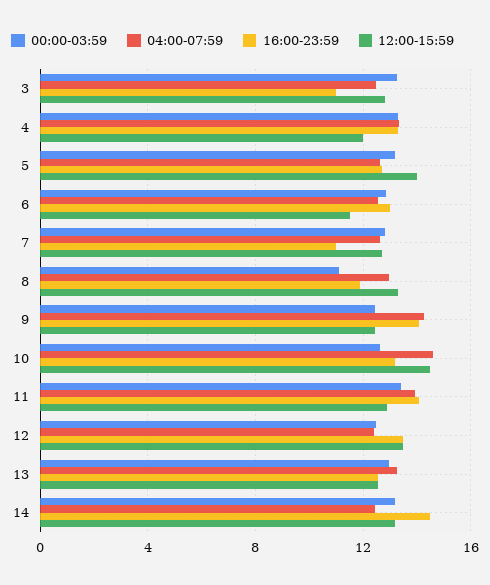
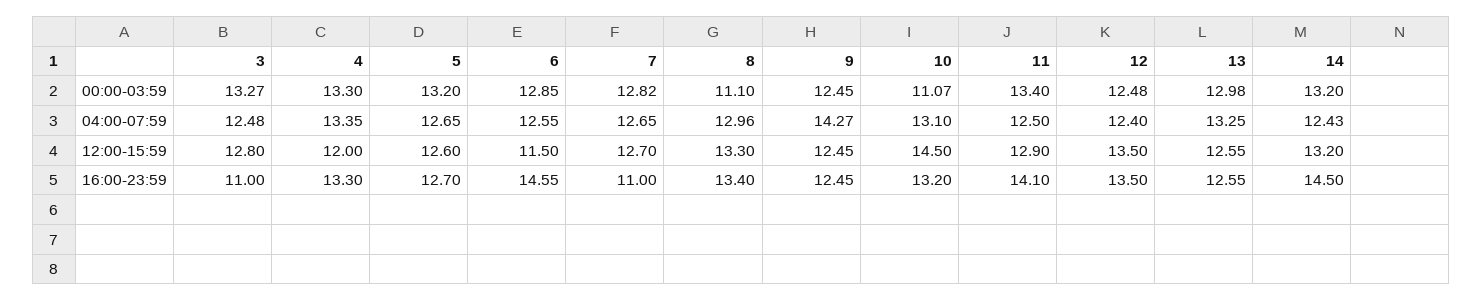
  {
    "00:00-03:59": {
      "3": 13.27,
      "4": 13.3,
      "5": 13.2,
      "6": 12.85,
      "7": 12.82,
      "8": 11.1,
      "9": 12.45,
-     "10": 12.5,
+     "10": 11.07,
      "11": 13.4,
      "12": 12.48,
      "13": 12.98,
      "14": 13.2
    },
    "04:00-07:59": {
      "3": 12.48,
      "4": 13.35,
      "5": 12.65,
      "6": 12.55,
      "7": 12.65,
      "8": 12.96,
      "9": 14.27,
-     "10": 14.5,
+     "10": 13.1,
-     "11": 14,
+     "11": 12.5,
      "12": 12.4,
      "13": 13.25,
      "14": 12.43
    },
    "16:00-23:59": {
      "3": 11,
      "4": 13.3,
      "5": 12.7,
-     "6": 13,
+     "6": 14.55,
      "7": 11,
-     "8": 12,
+     "8": 13.4,
-     "9": 14,
+     "9": 12.45,
      "10": 13.2,
      "11": 14.1,
      "12": 13.5,
      "13": 12.55,
      "14": 14.5
    },
    "12:00-15:59": {
      "3": 12.8,
      "4": 12,
-     "5": 14,
+     "5": 12.6,
      "6": 11.5,
      "7": 12.7,
      "8": 13.3,
      "9": 12.45,
      "10": 14.5,
      "11": 12.9,
      "12": 13.5,
      "13": 12.55,
      "14": 13.2
    }
  }

